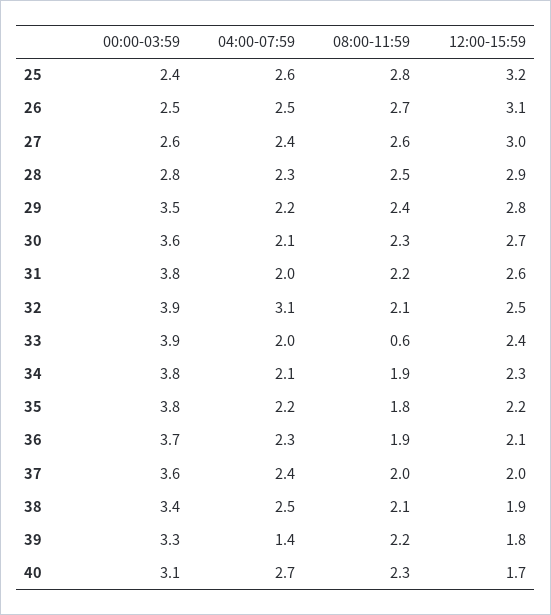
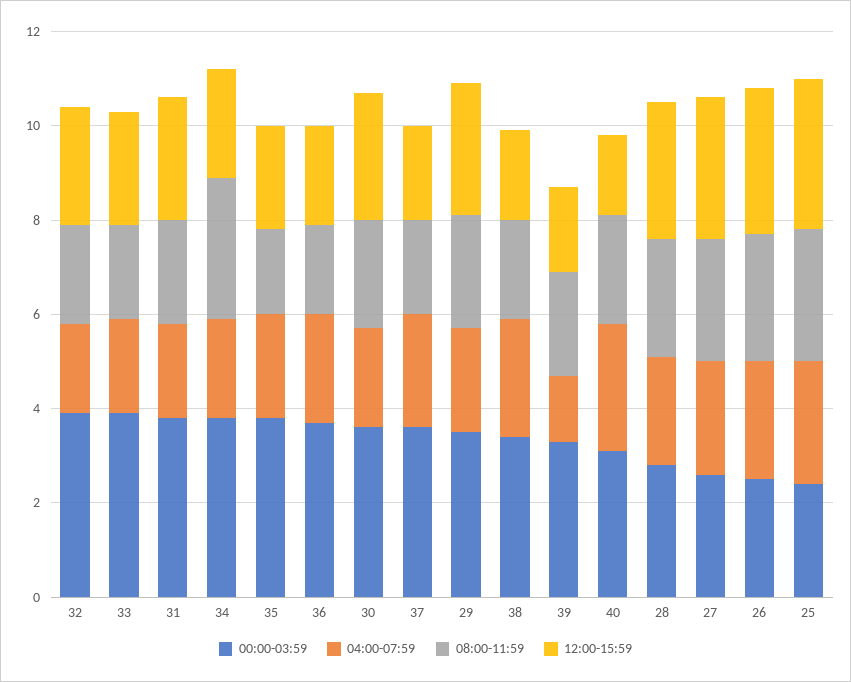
  {
    "00:00-03:59": {
      "25": 2.4,
      "26": 2.5,
      "27": 2.6,
      "28": 2.8,
      "29": 3.5,
      "30": 3.6,
      "31": 3.8,
      "32": 3.9,
      "33": 3.9,
      "34": 3.8,
      "35": 3.8,
      "36": 3.7,
      "37": 3.6,
      "38": 3.4,
      "39": 3.3,
      "40": 3.1
    },
    "04:00-07:59": {
      "25": 2.6,
      "26": 2.5,
      "27": 2.4,
      "28": 2.3,
      "29": 2.2,
      "30": 2.1,
      "31": 2,
-     "32": 3.1,
+     "32": 2,
      "33": 2,
      "34": 2.1,
      "35": 2.2,
      "36": 2.3,
      "37": 2.4,
      "38": 2.5,
      "39": 1.4,
      "40": 2.7
    },
    "08:00-11:59": {
      "25": 2.8,
      "26": 2.7,
      "27": 2.6,
      "28": 2.5,
      "29": 2.4,
      "30": 2.3,
      "31": 2.2,
      "32": 2.1,
-     "33": 0.6,
+     "33": 2,
-     "34": 1.9,
+     "34": 3,
      "35": 1.8,
      "36": 1.9,
      "37": 2,
      "38": 2.1,
      "39": 2.2,
      "40": 2.3
    },
    "12:00-15:59": {
      "25": 3.2,
      "26": 3.1,
      "27": 3,
      "28": 2.9,
      "29": 2.8,
      "30": 2.7,
      "31": 2.6,
      "32": 2.5,
      "33": 2.4,
      "34": 2.3,
      "35": 2.2,
      "36": 2.1,
      "37": 2,
      "38": 1.9,
      "39": 1.8,
      "40": 1.7
    }
  }

